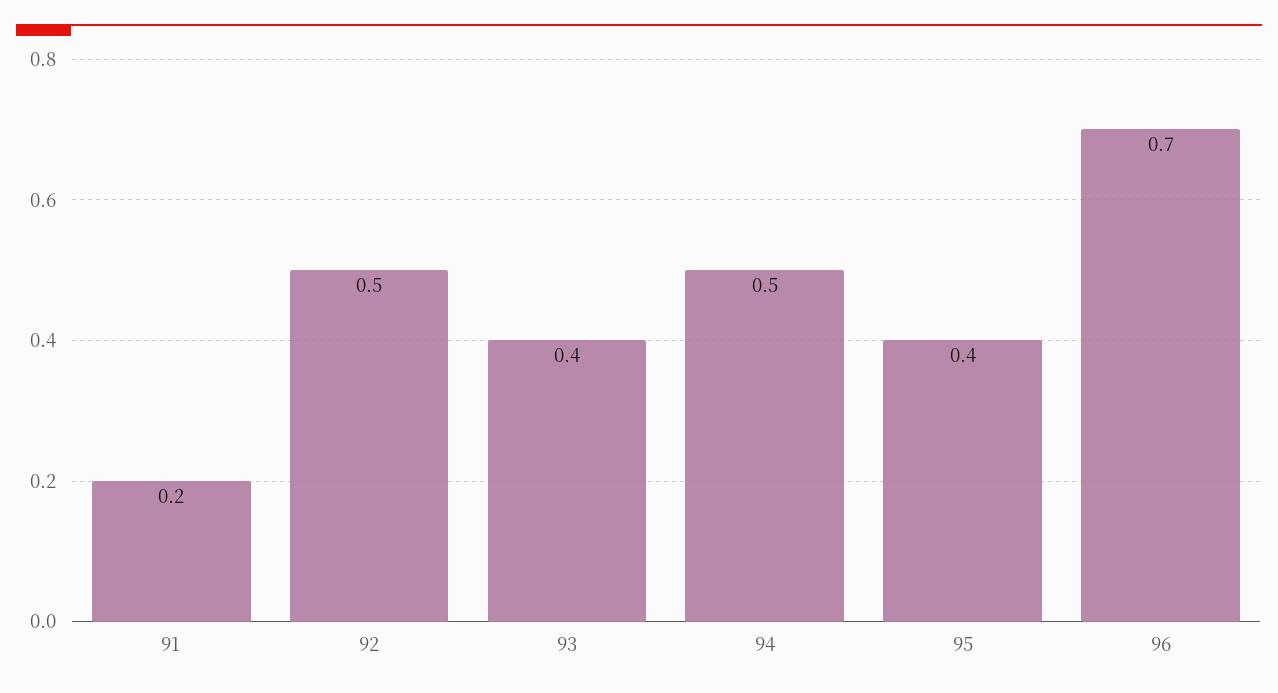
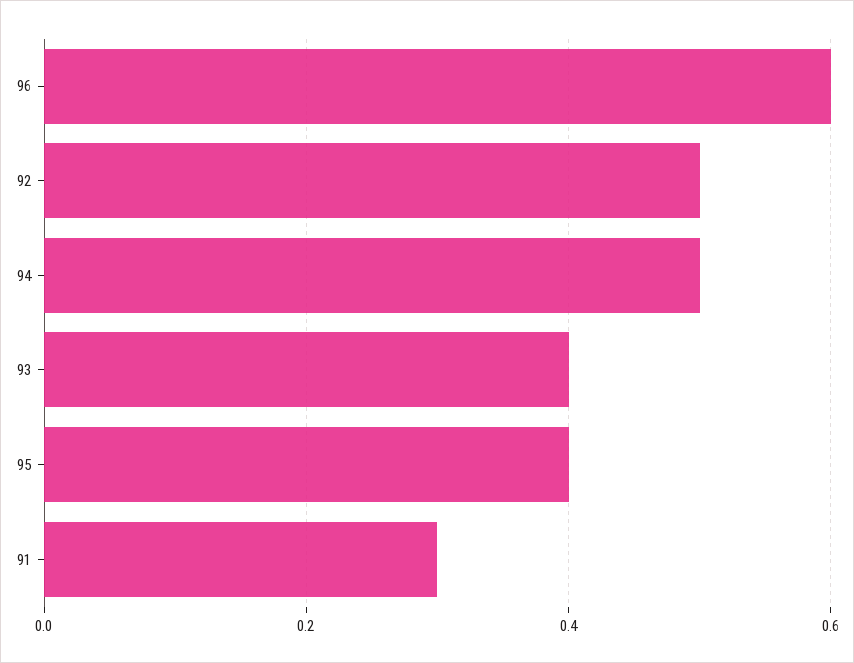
  {
-   "91": 0.2,
+   "91": 0.3,
    "92": 0.5,
    "93": 0.4,
    "94": 0.5,
    "95": 0.4,
-   "96": 0.7
+   "96": 0.6
  }

